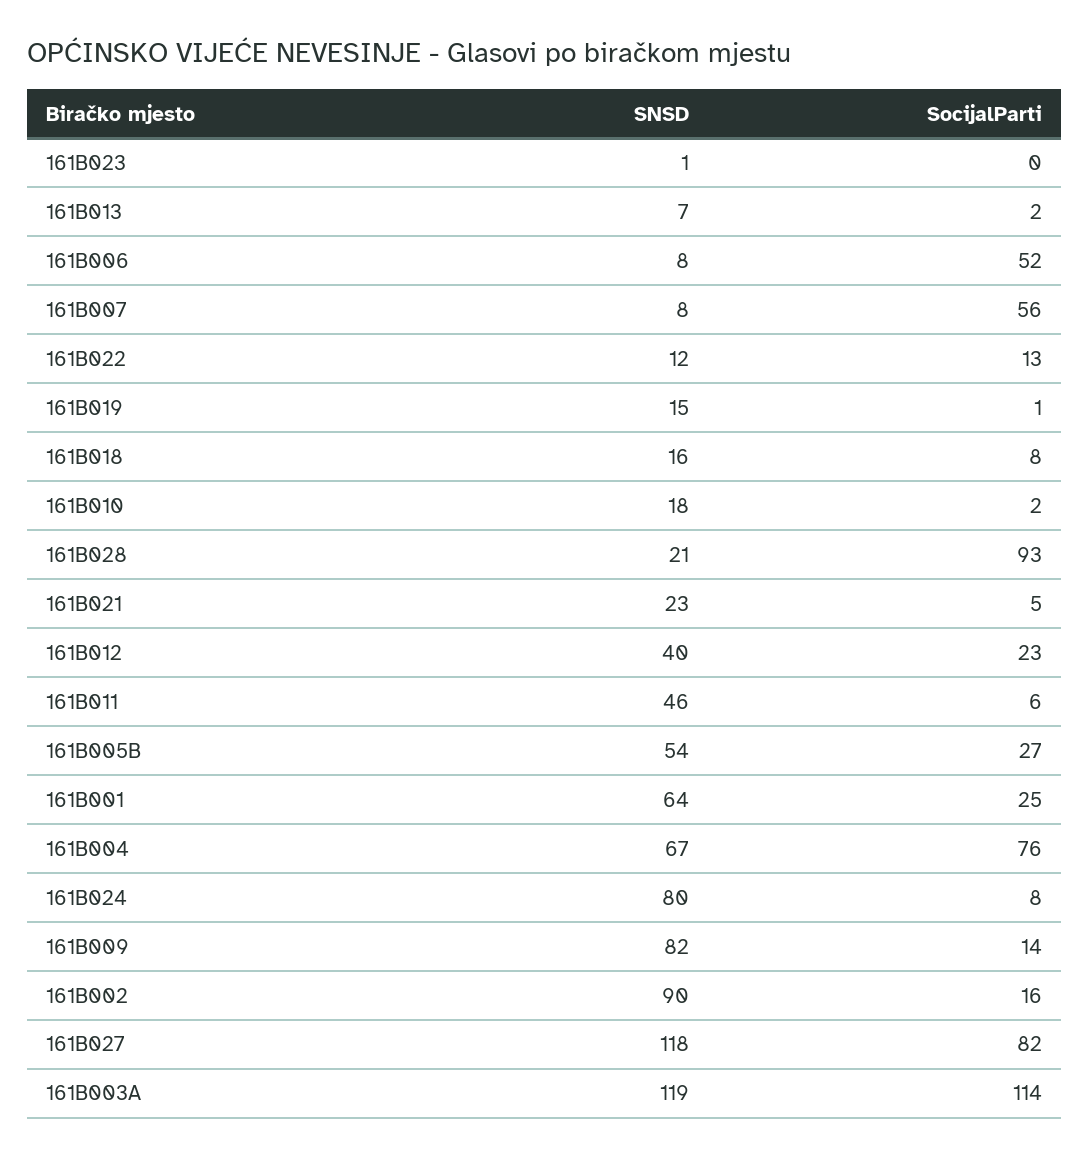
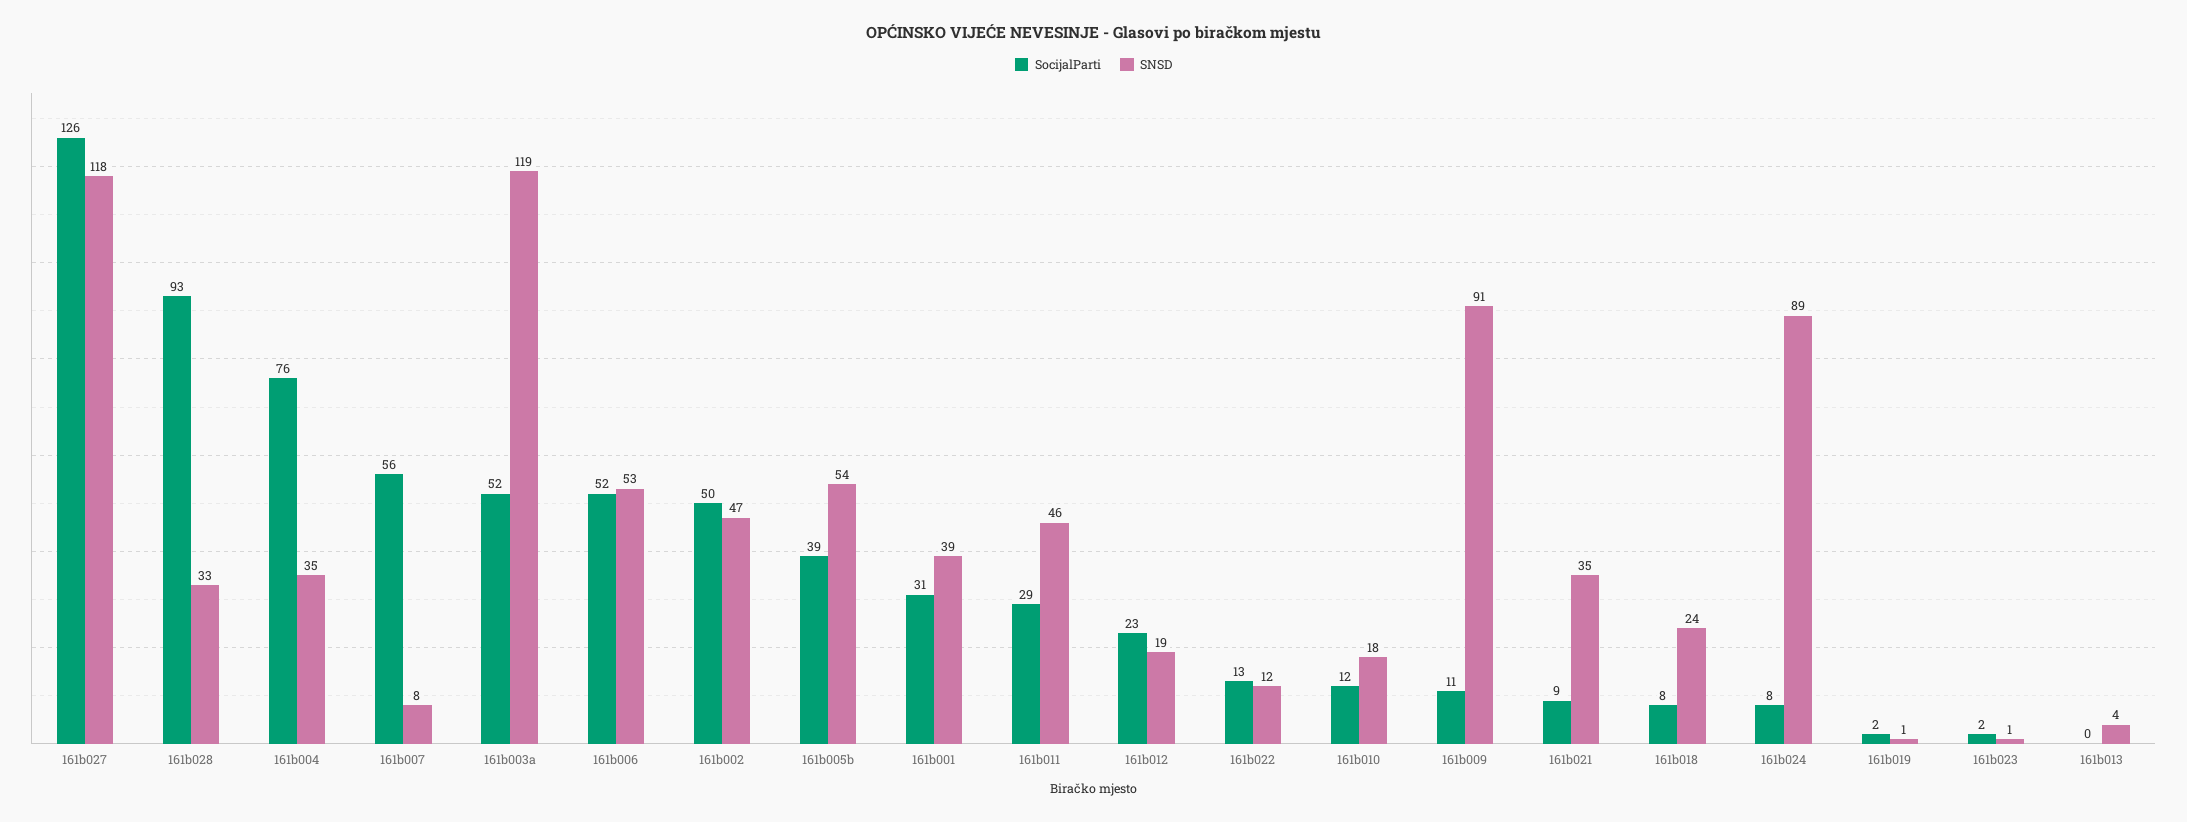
  {
    "SNSD": {
      "161B023": 1,
-     "161B013": 7,
+     "161B013": 4,
-     "161B006": 8,
+     "161B006": 53,
      "161B007": 8,
      "161B022": 12,
-     "161B019": 15,
+     "161B019": 1,
-     "161B018": 16,
+     "161B018": 24,
      "161B010": 18,
-     "161B028": 21,
+     "161B028": 33,
-     "161B021": 23,
+     "161B021": 35,
-     "161B012": 40,
+     "161B012": 19,
      "161B011": 46,
      "161B005B": 54,
-     "161B001": 64,
+     "161B001": 39,
-     "161B004": 67,
+     "161B004": 35,
-     "161B024": 80,
+     "161B024": 89,
-     "161B009": 82,
+     "161B009": 91,
-     "161B002": 90,
+     "161B002": 47,
      "161B027": 118,
      "161B003A": 119
    },
    "SocijalParti": {
-     "161B023": 0,
+     "161B023": 2,
-     "161B013": 2,
+     "161B013": 0,
      "161B006": 52,
      "161B007": 56,
      "161B022": 13,
-     "161B019": 1,
+     "161B019": 2,
      "161B018": 8,
-     "161B010": 2,
+     "161B010": 12,
      "161B028": 93,
-     "161B021": 5,
+     "161B021": 9,
      "161B012": 23,
-     "161B011": 6,
+     "161B011": 29,
-     "161B005B": 27,
+     "161B005B": 39,
-     "161B001": 25,
+     "161B001": 31,
      "161B004": 76,
      "161B024": 8,
-     "161B009": 14,
+     "161B009": 11,
-     "161B002": 16,
+     "161B002": 50,
-     "161B027": 82,
+     "161B027": 126,
-     "161B003A": 114
+     "161B003A": 52
    }
  }

